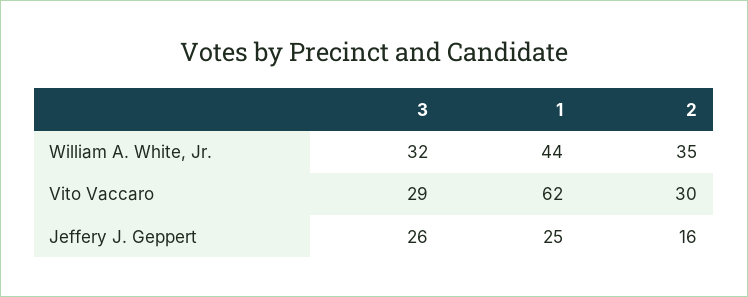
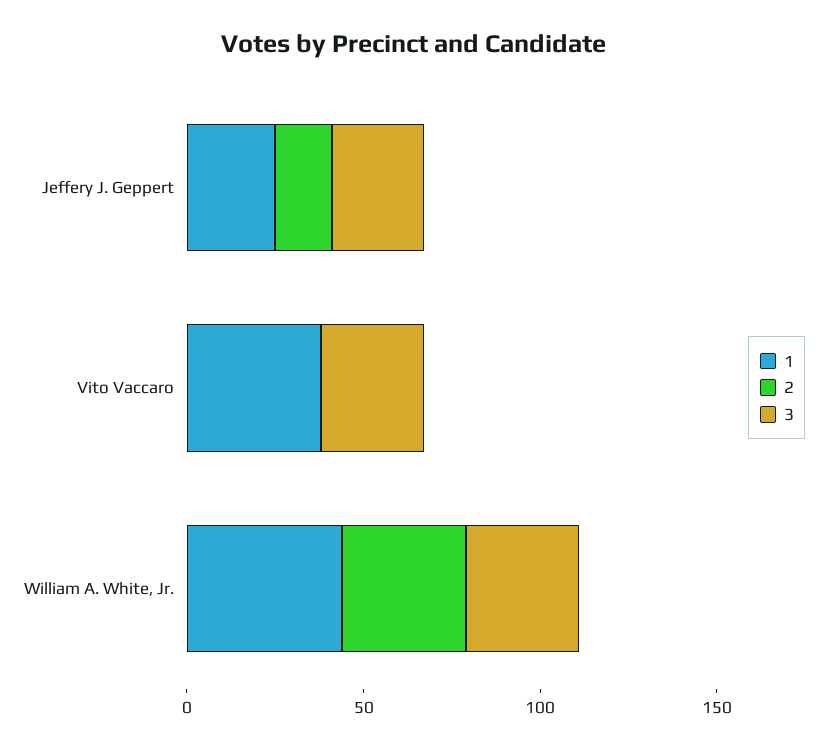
  {
    "3": {
      "William A. White, Jr.": 32,
      "Vito Vaccaro": 29,
      "Jeffery J. Geppert": 26
    },
    "1": {
      "William A. White, Jr.": 44,
-     "Vito Vaccaro": 62,
+     "Vito Vaccaro": 40,
      "Jeffery J. Geppert": 25
    },
    "2": {
      "William A. White, Jr.": 35,
-     "Vito Vaccaro": 30,
+     "Vito Vaccaro": 0,
      "Jeffery J. Geppert": 16
    }
  }

